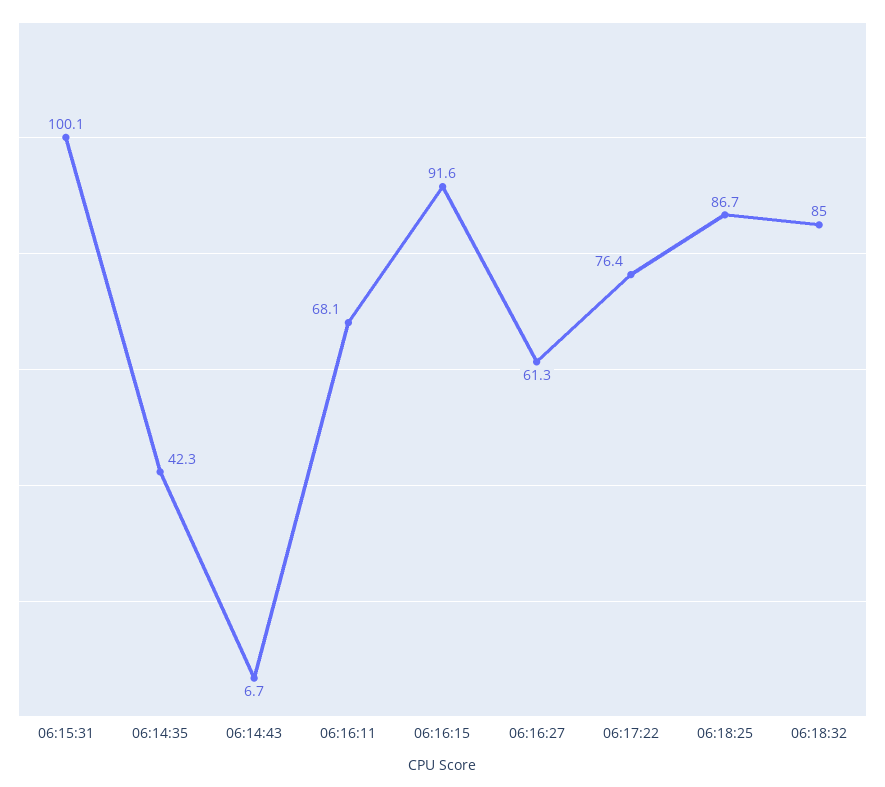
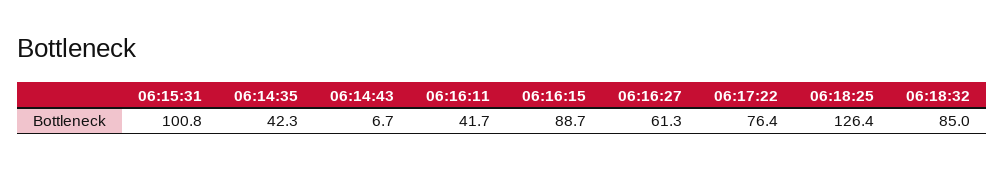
  {
-   "06:15:31": 100.1,
+   "06:15:31": 100.8,
    "06:14:35": 42.3,
    "06:14:43": 6.7,
-   "06:16:11": 68.1,
+   "06:16:11": 41.7,
-   "06:16:15": 91.6,
+   "06:16:15": 88.7,
    "06:16:27": 61.3,
    "06:17:22": 76.4,
-   "06:18:25": 86.7,
+   "06:18:25": 126.4,
    "06:18:32": 85
  }

